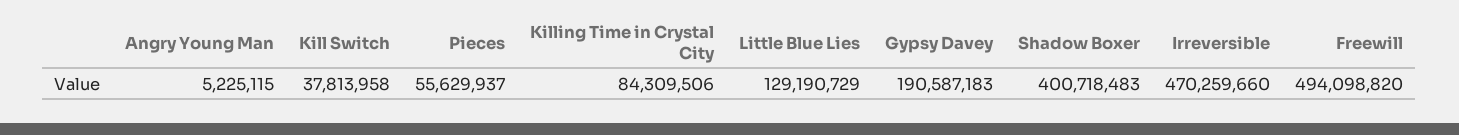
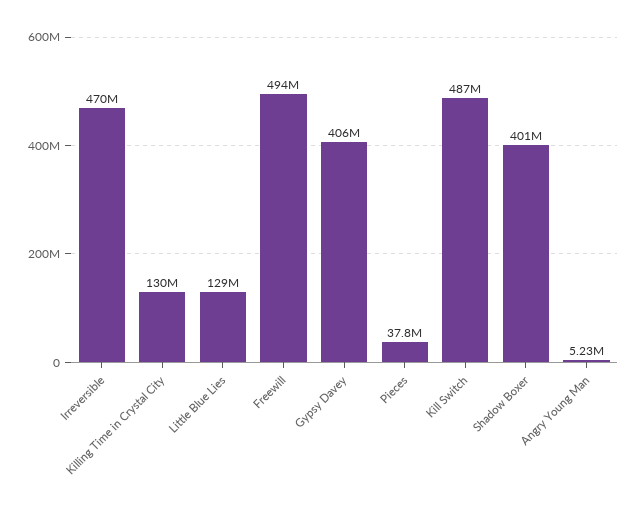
  {
    "Angry Young Man": 5225115,
-   "Kill Switch": 37813958,
+   "Kill Switch": 487000000,
-   "Pieces": 55629937,
+   "Pieces": 37800000,
-   "Killing Time in Crystal City": 84309506,
+   "Killing Time in Crystal City": 130000000,
    "Little Blue Lies": 129190729,
-   "Gypsy Davey": 190587183,
+   "Gypsy Davey": 406000000,
    "Shadow Boxer": 400718483,
    "Irreversible": 470259660,
    "Freewill": 494098820
  }

